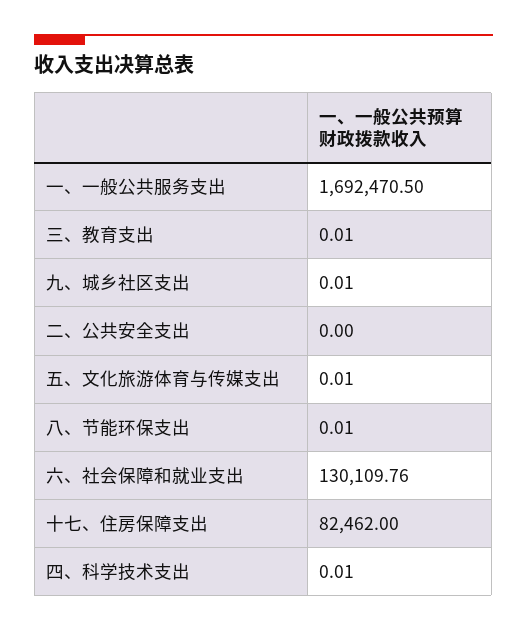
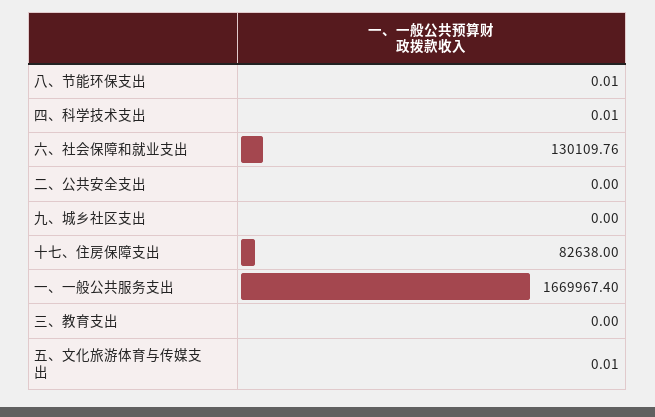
  {
-   "一、一般公共服务支出": 1692470.5,
+   "一、一般公共服务支出": 1669967.4,
-   "三、教育支出": 0.01,
+   "三、教育支出": 0,
-   "九、城乡社区支出": 0.01,
+   "九、城乡社区支出": 0,
    "二、公共安全支出": 0,
    "五、文化旅游体育与传媒支出": 0.01,
    "八、节能环保支出": 0.01,
    "六、社会保障和就业支出": 130109.76,
-   "十七、住房保障支出": 82462,
+   "十七、住房保障支出": 82638,
    "四、科学技术支出": 0.01
  }

